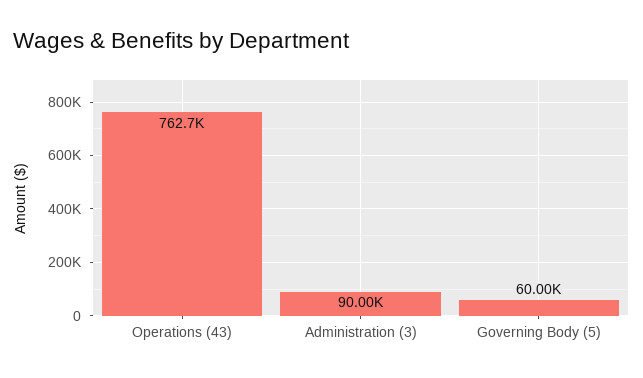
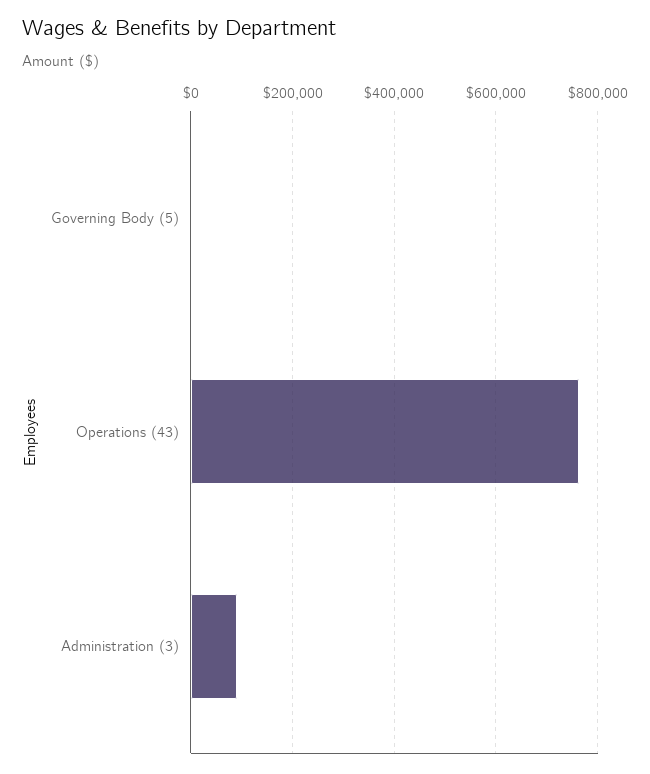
  {
    "Operations (43)": 762700,
    "Administration (3)": 90000,
-   "Governing Body (5)": 60000
+   "Governing Body (5)": 0
  }

